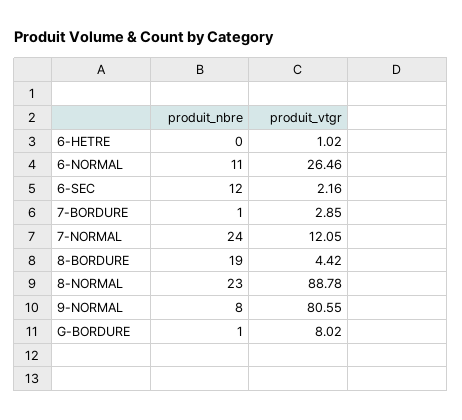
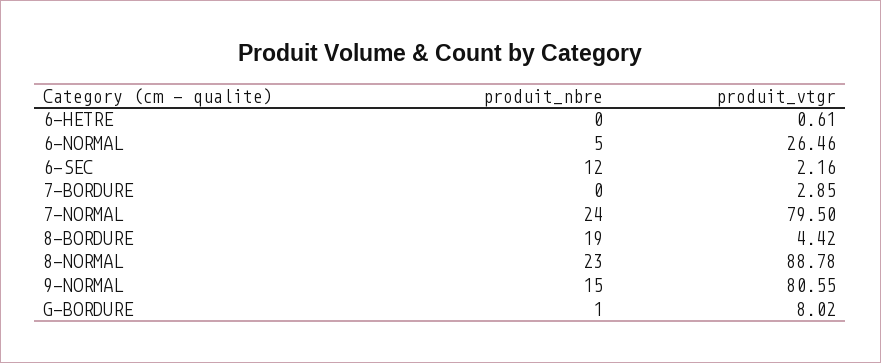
  {
    "produit_nbre": {
      "6-HETRE": 0,
-     "6-NORMAL": 11,
+     "6-NORMAL": 5,
      "6-SEC": 12,
-     "7-BORDURE": 1,
+     "7-BORDURE": 0,
      "7-NORMAL": 24,
      "8-BORDURE": 19,
      "8-NORMAL": 23,
-     "9-NORMAL": 8,
+     "9-NORMAL": 15,
      "G-BORDURE": 1
    },
    "produit_vtgr": {
-     "6-HETRE": 1.02,
+     "6-HETRE": 0.61,
      "6-NORMAL": 26.46,
      "6-SEC": 2.16,
      "7-BORDURE": 2.85,
-     "7-NORMAL": 12.05,
+     "7-NORMAL": 79.5,
      "8-BORDURE": 4.42,
      "8-NORMAL": 88.78,
      "9-NORMAL": 80.55,
      "G-BORDURE": 8.02
    }
  }

